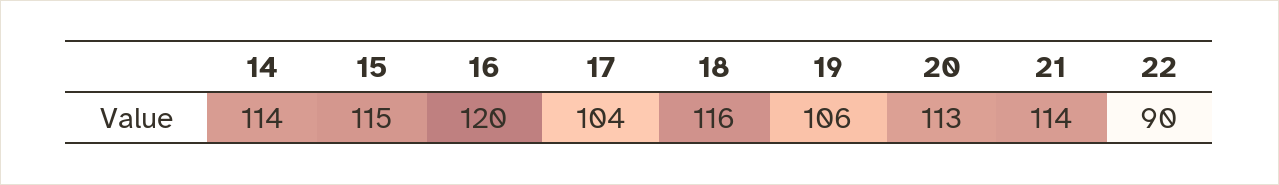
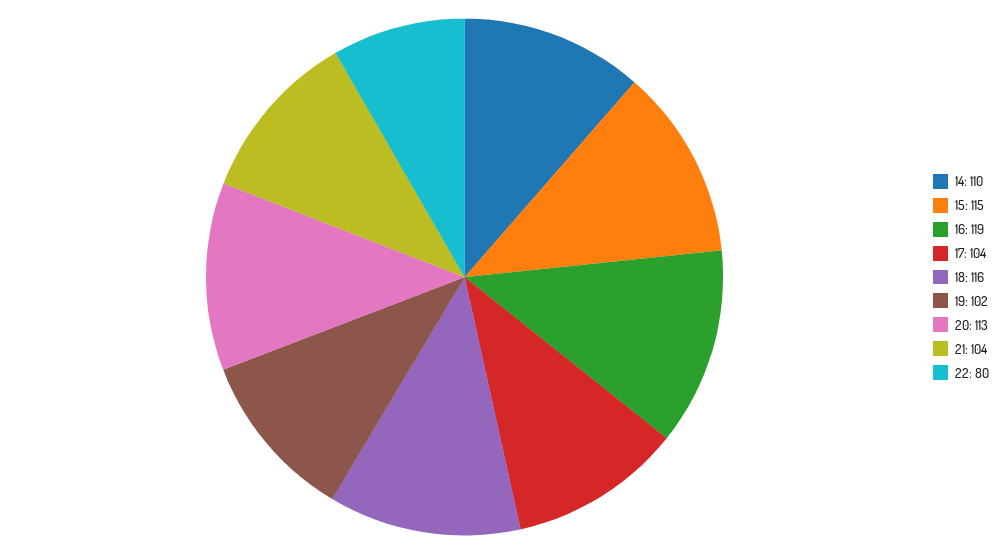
  {
-   "14": 114,
+   "14": 110,
    "15": 115,
-   "16": 120,
+   "16": 119,
    "17": 104,
    "18": 116,
-   "19": 106,
+   "19": 102,
    "20": 113,
-   "21": 114,
+   "21": 104,
-   "22": 90
+   "22": 80
  }

